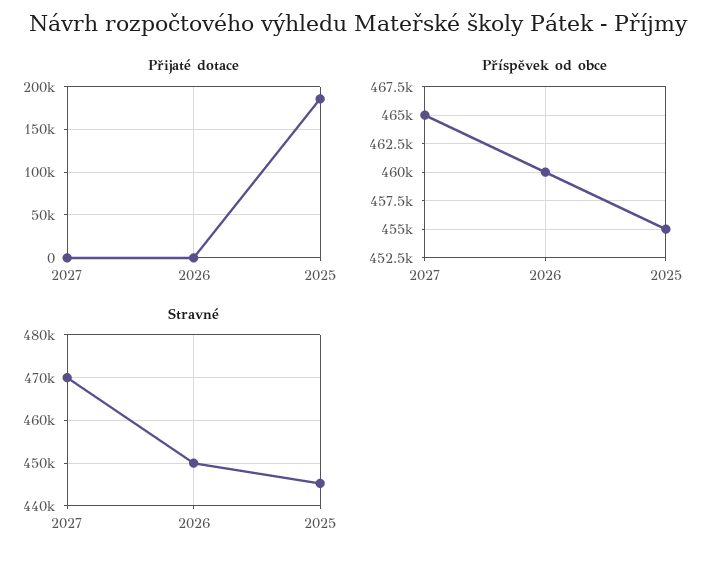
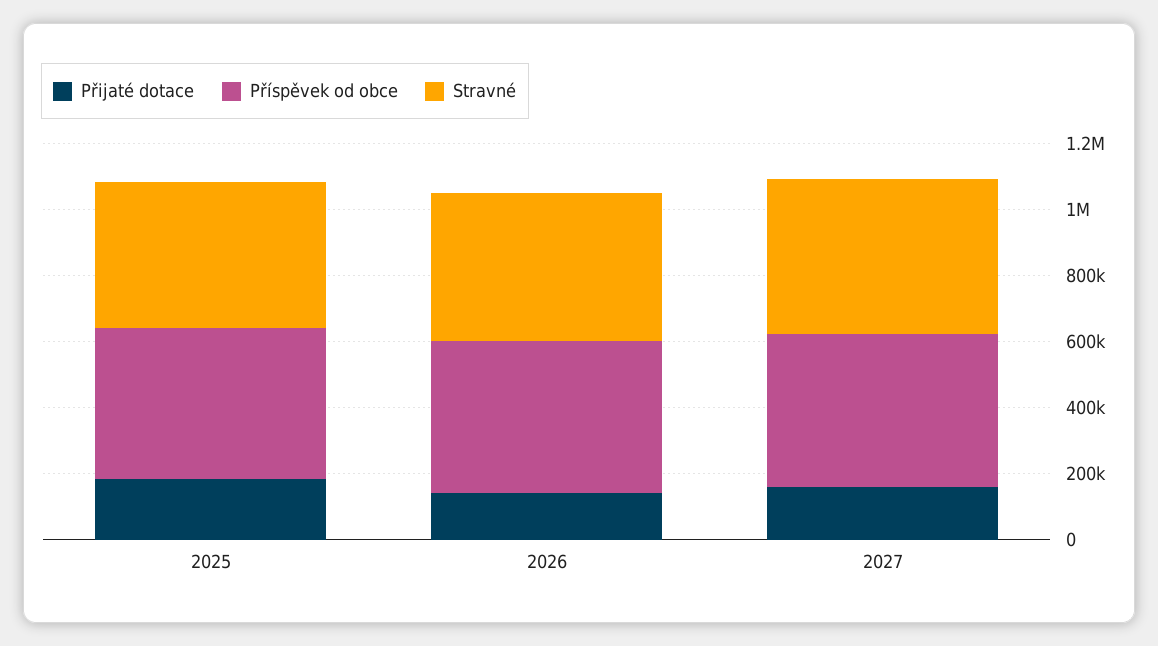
  {
    "Přijaté dotace": {
-     "2027": 0,
+     "2027": 150000,
-     "2026": 0,
+     "2026": 150000,
      "2025": 190000
    },
    "Příspěvek od obce": {
      "2027": 465000,
      "2026": 460000,
      "2025": 455000
    },
    "Stravné": {
      "2027": 470000,
      "2026": 450000,
      "2025": 446000
    }
  }

